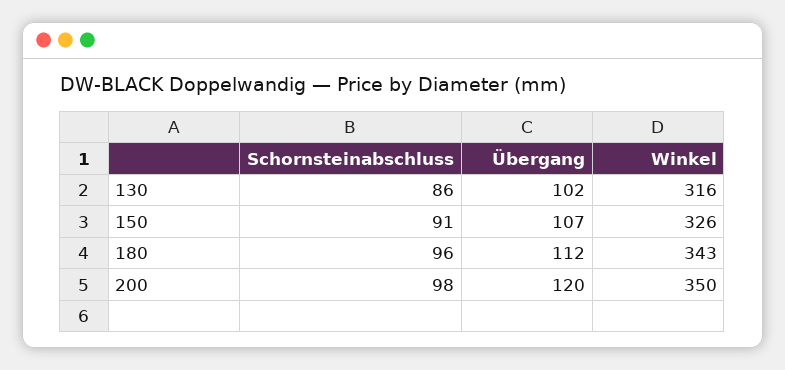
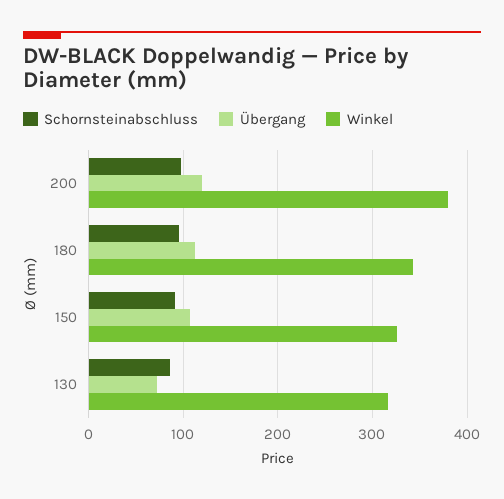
  {
    "Schornsteinabschluss": {
      "130": 86,
      "150": 91,
      "180": 96,
      "200": 98
    },
    "Übergang": {
-     "130": 102,
+     "130": 70,
      "150": 107,
      "180": 112,
      "200": 120
    },
    "Winkel": {
      "130": 316,
      "150": 326,
      "180": 343,
-     "200": 350
+     "200": 380
    }
  }

